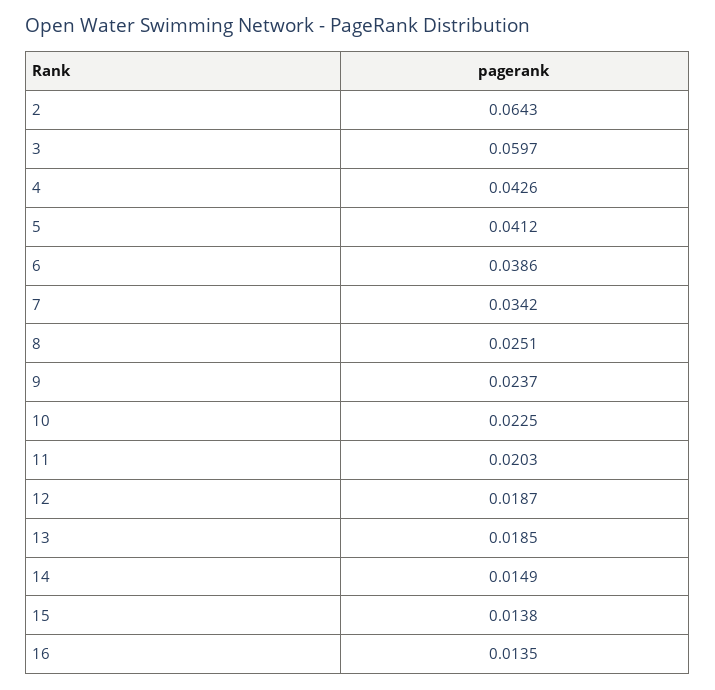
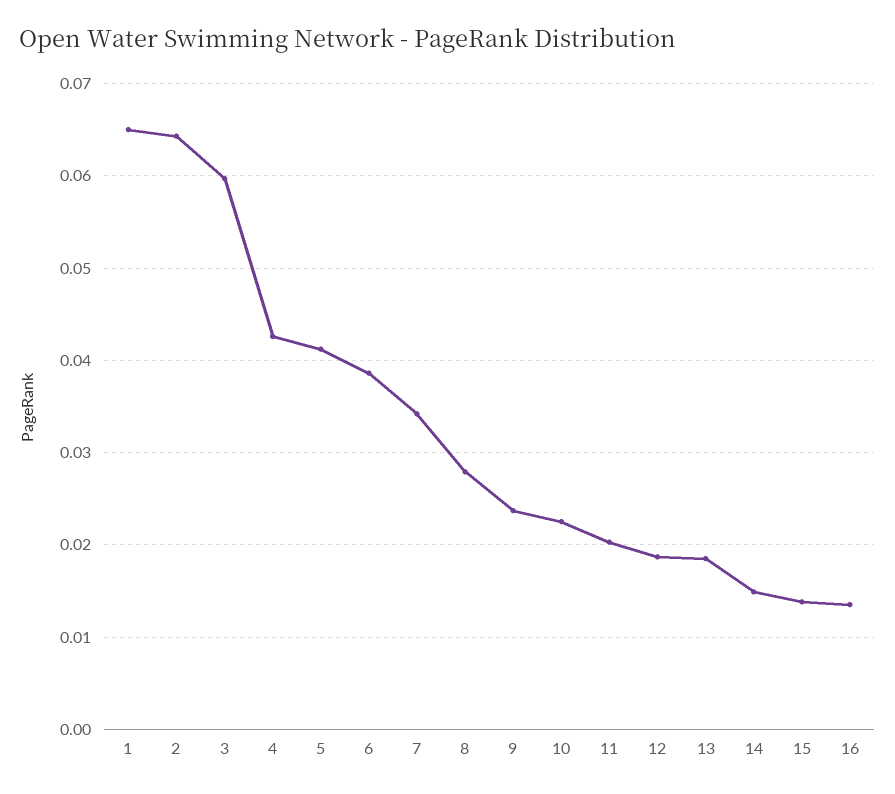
  {
    "2": 0.0643,
    "3": 0.0597,
    "4": 0.0426,
    "5": 0.0412,
    "6": 0.0386,
    "7": 0.0342,
-   "8": 0.0251,
+   "8": 0.028,
    "9": 0.0237,
    "10": 0.0225,
    "11": 0.0203,
    "12": 0.0187,
    "13": 0.0185,
    "14": 0.0149,
    "15": 0.0138,
-   "16": 0.0135
+   "16": 0.0135,
+   "1": 0.065
  }

